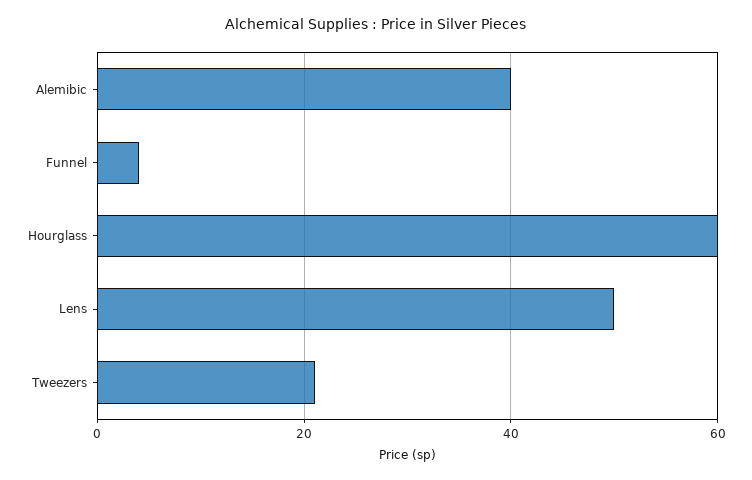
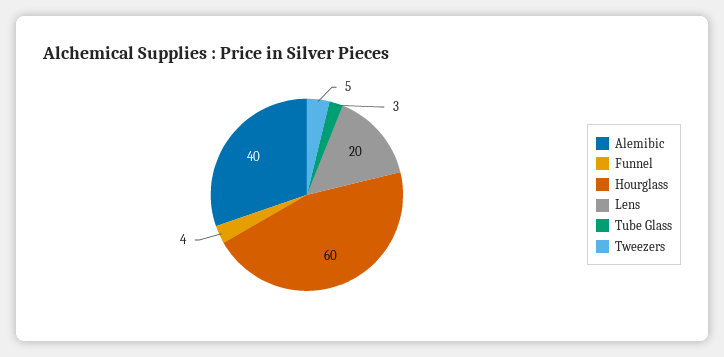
  {
    "Alemibic": 40,
    "Funnel": 4,
    "Hourglass": 60,
-   "Lens": 50,
+   "Lens": 20,
-   "Tweezers": 20
+   "Tweezers": 5,
+   "Tube Glass": 3
  }

